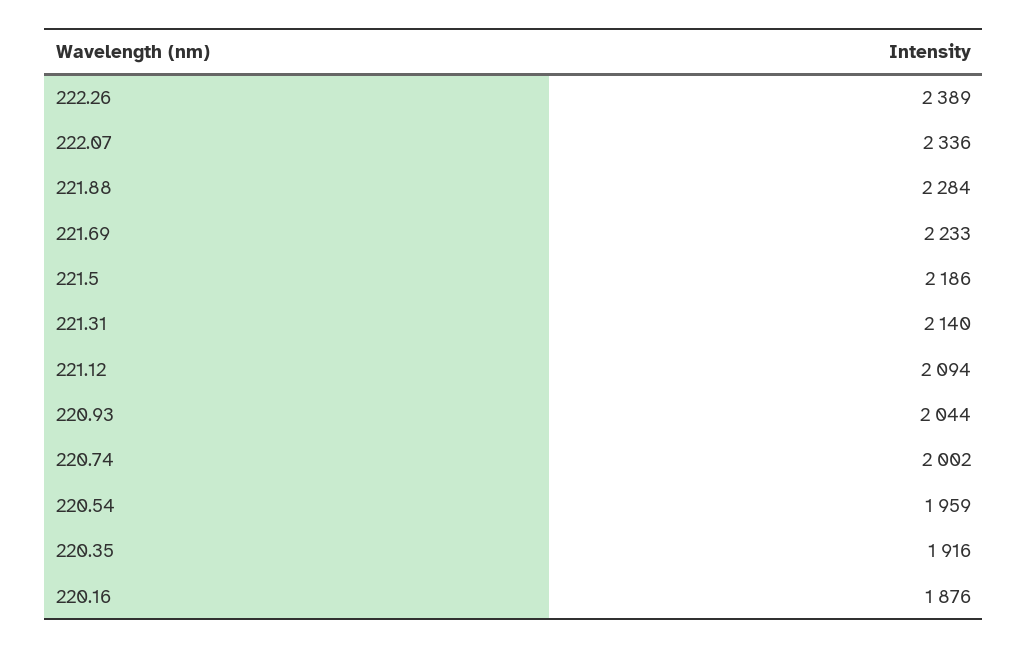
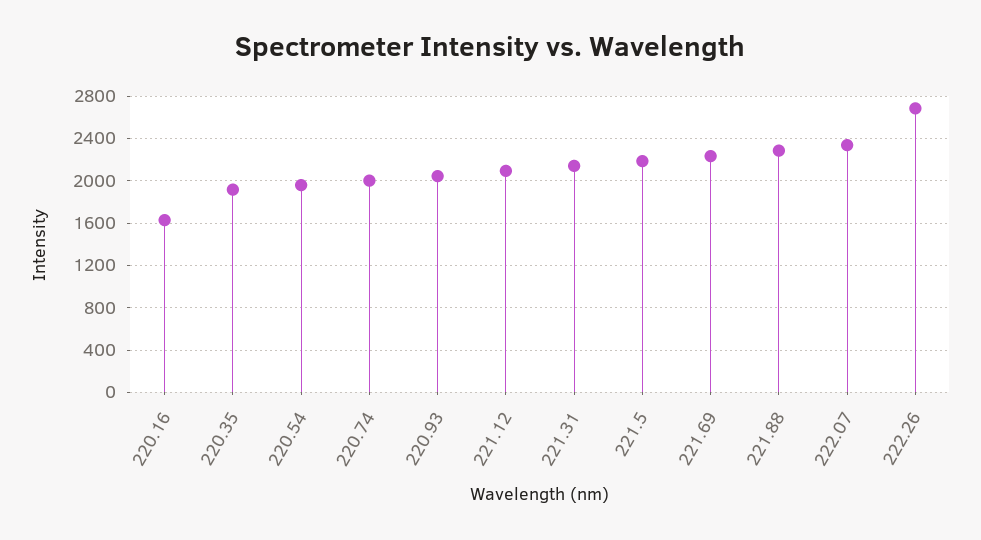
  {
-   "222.26": 2389,
+   "222.26": 2700,
    "222.07": 2336,
    "221.88": 2284,
    "221.69": 2233,
    "221.5": 2186,
    "221.31": 2140,
    "221.12": 2094,
    "220.93": 2044,
    "220.74": 2002,
    "220.54": 1959,
    "220.35": 1916,
-   "220.16": 1876
+   "220.16": 1600
  }

